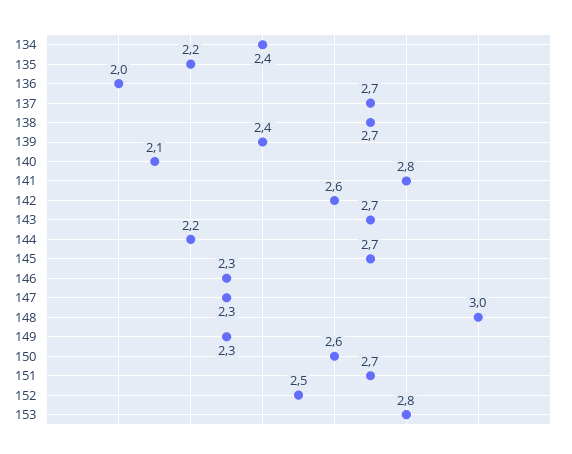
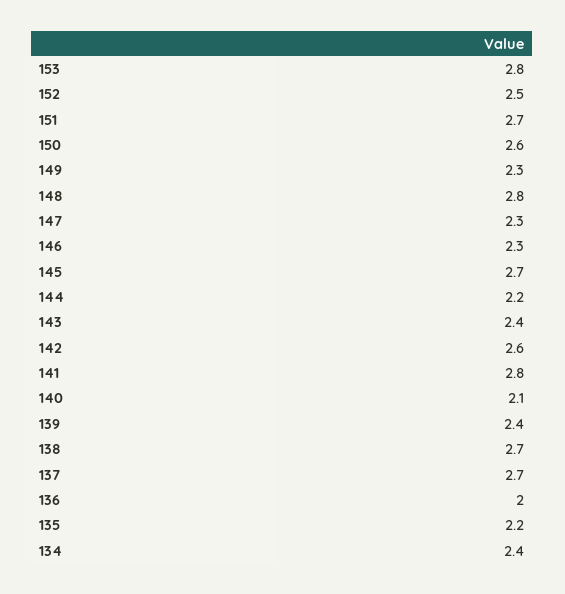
  {
    "134": 2.4,
    "135": 2.2,
    "136": 2,
    "137": 2.7,
    "138": 2.7,
    "139": 2.4,
    "140": 2.1,
    "141": 2.8,
    "142": 2.6,
-   "143": 2.7,
+   "143": 2.4,
    "144": 2.2,
    "145": 2.7,
    "146": 2.3,
    "147": 2.3,
-   "148": 3,
+   "148": 2.8,
    "149": 2.3,
    "150": 2.6,
    "151": 2.7,
    "152": 2.5,
    "153": 2.8
  }

